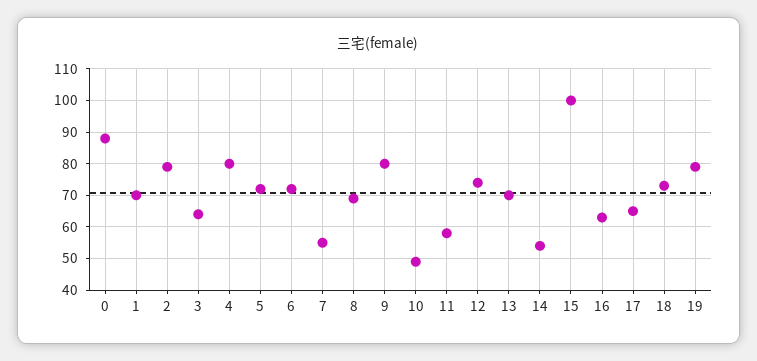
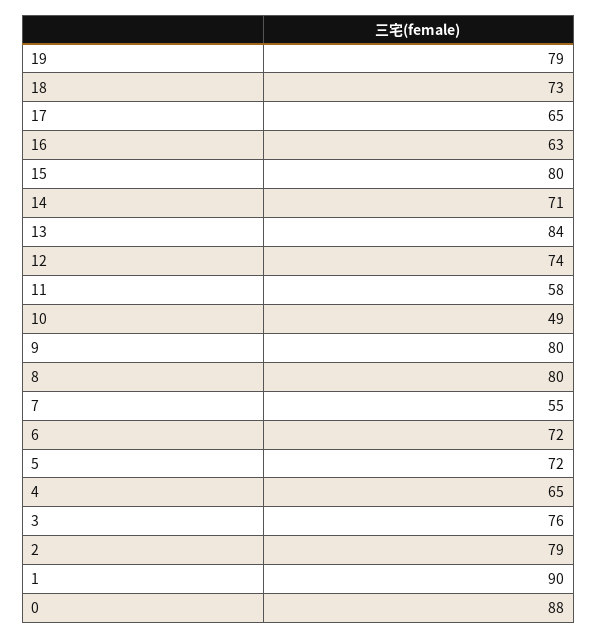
  {
    "0": 88,
-   "1": 70,
+   "1": 90,
    "2": 79,
-   "3": 65,
+   "3": 76,
-   "4": 80,
+   "4": 65,
    "5": 72,
    "6": 72,
    "7": 55,
-   "8": 70,
+   "8": 80,
    "9": 80,
    "10": 49,
    "11": 58,
    "12": 74,
-   "13": 70,
+   "13": 84,
-   "14": 55,
+   "14": 71,
-   "15": 100,
+   "15": 80,
    "16": 63,
    "17": 65,
    "18": 73,
    "19": 79
  }

